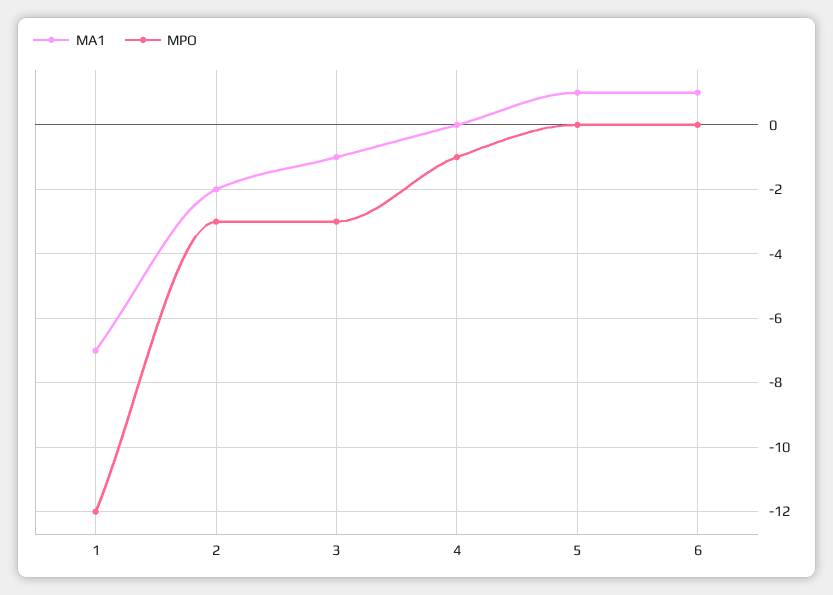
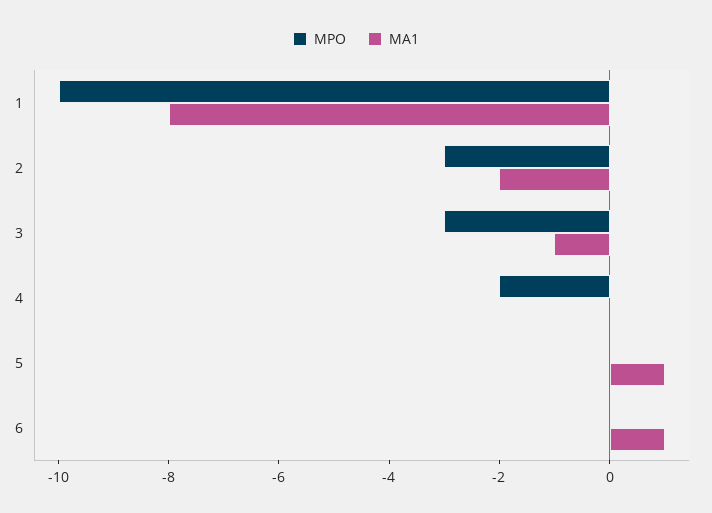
  {
    "MA1": {
-     "1": -7,
+     "1": -8,
      "2": -2,
      "3": -1,
      "4": 0,
      "5": 1,
      "6": 1
    },
    "MPO": {
-     "1": -12,
+     "1": -10,
      "2": -3,
      "3": -3,
-     "4": -1,
+     "4": -2,
      "5": 0,
      "6": 0
    }
  }

